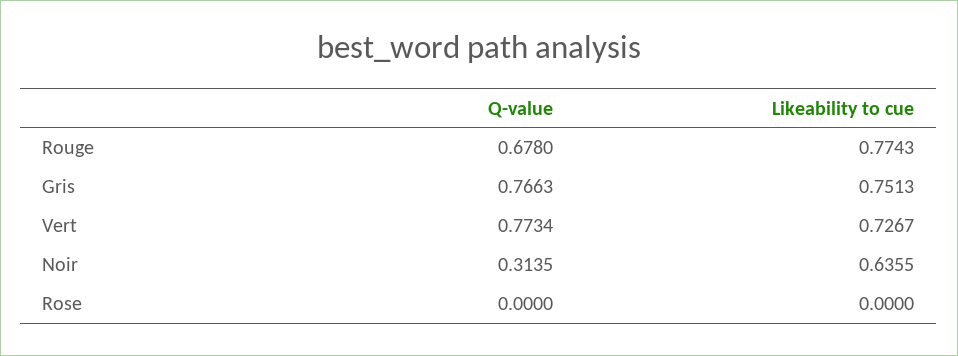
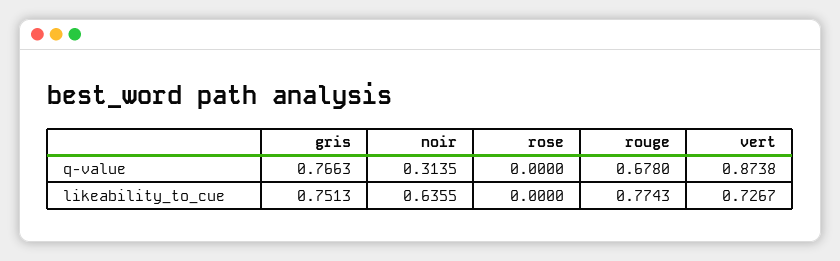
  {
    "Q-value": {
      "Rouge": 0.678,
      "Gris": 0.7663,
-     "Vert": 0.7734,
+     "Vert": 0.8738,
      "Noir": 0.3135,
      "Rose": 0
    },
    "Likeability to cue": {
      "Rouge": 0.7743,
      "Gris": 0.7513,
      "Vert": 0.7267,
      "Noir": 0.6355,
      "Rose": 0
    }
  }

